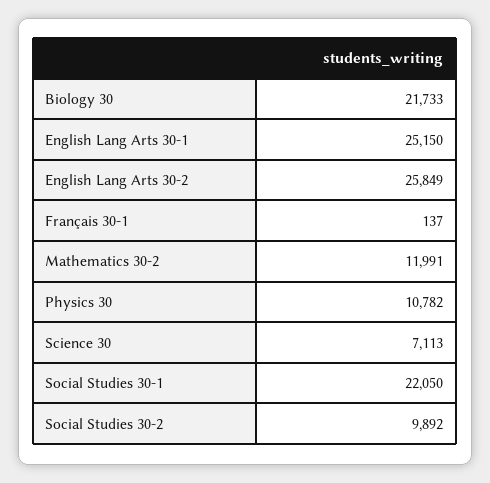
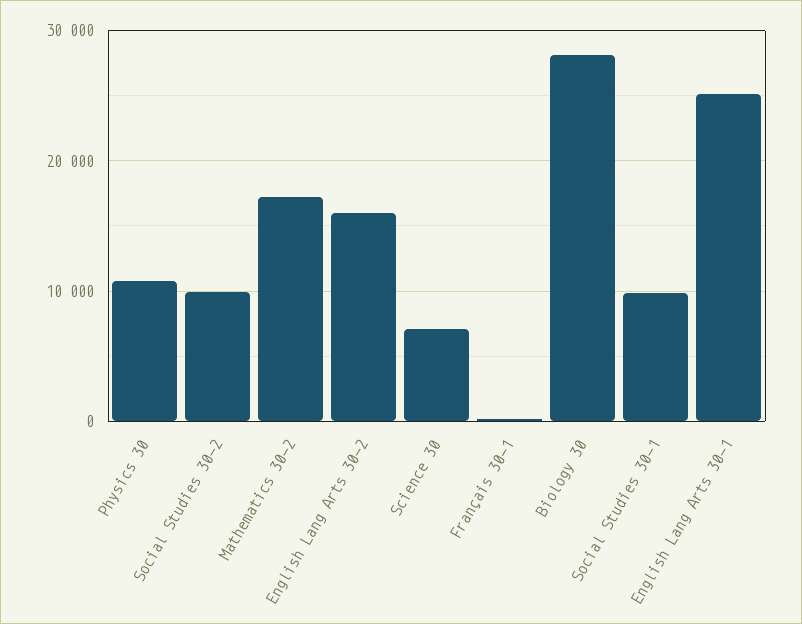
  {
-   "Biology 30": 21733,
+   "Biology 30": 28000,
    "English Lang Arts 30-1": 25150,
-   "English Lang Arts 30-2": 25849,
+   "English Lang Arts 30-2": 16000,
    "Français 30-1": 137,
-   "Mathematics 30-2": 11991,
+   "Mathematics 30-2": 17000,
    "Physics 30": 10782,
    "Science 30": 7113,
-   "Social Studies 30-1": 22050,
+   "Social Studies 30-1": 10000,
    "Social Studies 30-2": 9892
  }

